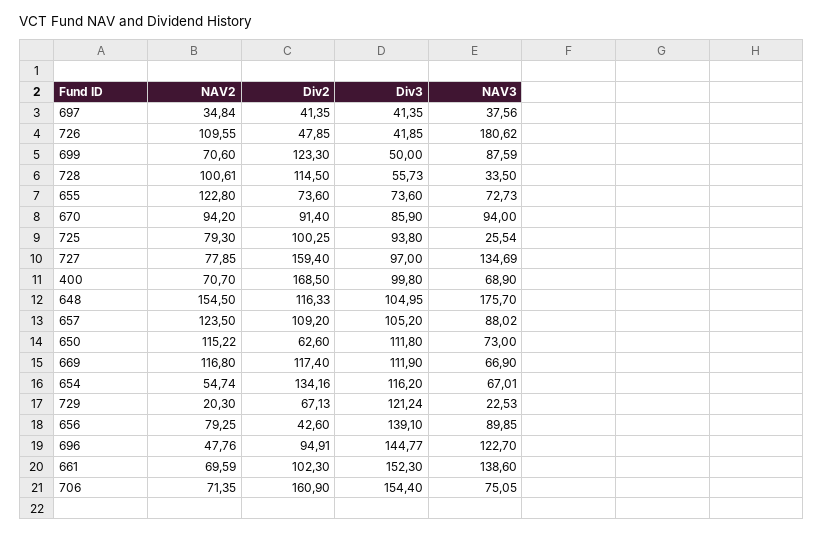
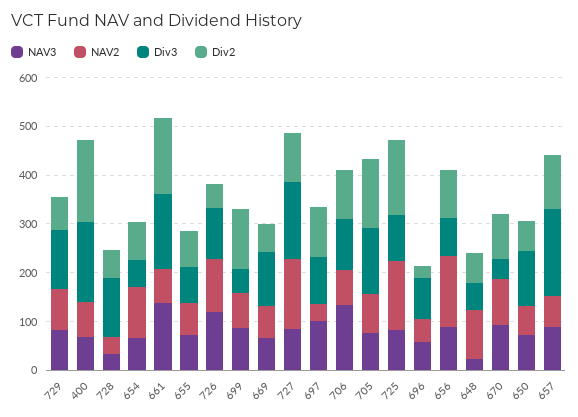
  {
    "NAV2": {
      "697": 34.84,
      "726": 109.55,
      "699": 70.6,
-     "728": 100.61,
+     "728": 40,
-     "655": 122.8,
+     "655": 60,
      "670": 94.2,
-     "725": 79.3,
+     "725": 140,
-     "727": 77.85,
+     "727": 140,
      "400": 70.7,
-     "648": 154.5,
+     "648": 100,
-     "657": 123.5,
+     "657": 60,
-     "650": 115.22,
+     "650": 60,
-     "669": 116.8,
+     "669": 60,
-     "654": 54.74,
+     "654": 100,
-     "729": 20.3,
+     "729": 80,
-     "656": 79.25,
+     "656": 140,
      "696": 47.76,
      "661": 69.59,
-     "706": 71.35
+     "706": 71.35,
+     "705": 80
    },
    "Div2": {
-     "697": 41.35,
+     "697": 100,
      "726": 47.85,
      "699": 123.3,
-     "728": 114.5,
+     "728": 60,
      "655": 73.6,
      "670": 91.4,
-     "725": 100.25,
+     "725": 160,
-     "727": 159.4,
+     "727": 100,
      "400": 168.5,
-     "648": 116.33,
+     "648": 60,
      "657": 109.2,
      "650": 62.6,
-     "669": 117.4,
+     "669": 60,
-     "654": 134.16,
+     "654": 80,
      "729": 67.13,
-     "656": 42.6,
+     "656": 100,
-     "696": 94.91,
+     "696": 20,
-     "661": 102.3,
+     "661": 160,
-     "706": 160.9
+     "706": 100,
+     "705": 140
    },
    "Div3": {
-     "697": 41.35,
+     "697": 100,
-     "726": 41.85,
+     "726": 100,
      "699": 50,
-     "728": 55.73,
+     "728": 120,
      "655": 73.6,
-     "670": 85.9,
+     "670": 40,
      "725": 93.8,
-     "727": 97,
+     "727": 160,
-     "400": 99.8,
+     "400": 160,
-     "648": 104.95,
+     "648": 60,
-     "657": 105.2,
+     "657": 180,
      "650": 111.8,
      "669": 111.9,
-     "654": 116.2,
+     "654": 60,
      "729": 121.24,
-     "656": 139.1,
+     "656": 80,
-     "696": 144.77,
+     "696": 80,
      "661": 152.3,
-     "706": 154.4
+     "706": 100,
+     "705": 140
    },
    "NAV3": {
-     "697": 37.56,
+     "697": 100,
-     "726": 180.62,
+     "726": 120,
      "699": 87.59,
      "728": 33.5,
      "655": 72.73,
      "670": 94,
-     "725": 25.54,
+     "725": 80,
-     "727": 134.69,
+     "727": 80,
      "400": 68.9,
-     "648": 175.7,
+     "648": 20,
      "657": 88.02,
      "650": 73,
      "669": 66.9,
      "654": 67.01,
-     "729": 22.53,
+     "729": 80,
      "656": 89.85,
-     "696": 122.7,
+     "696": 60,
      "661": 138.6,
-     "706": 75.05
+     "706": 140,
+     "705": 80
    }
  }

